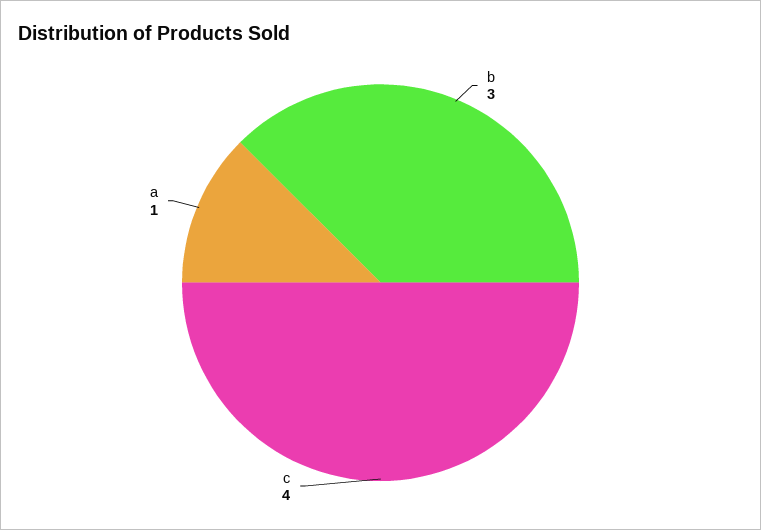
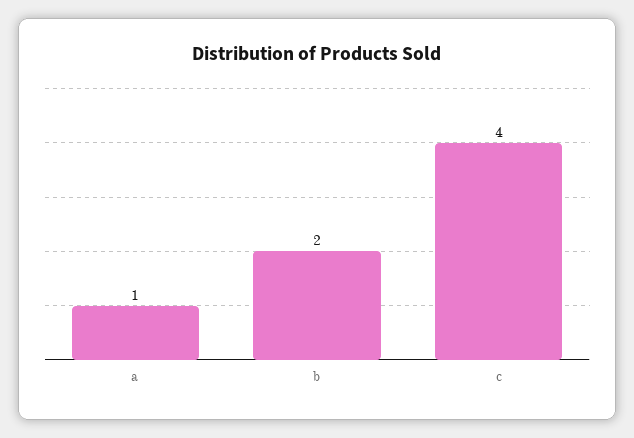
  {
-   "b": 3,
+   "b": 2,
    "c": 4,
    "a": 1
  }

